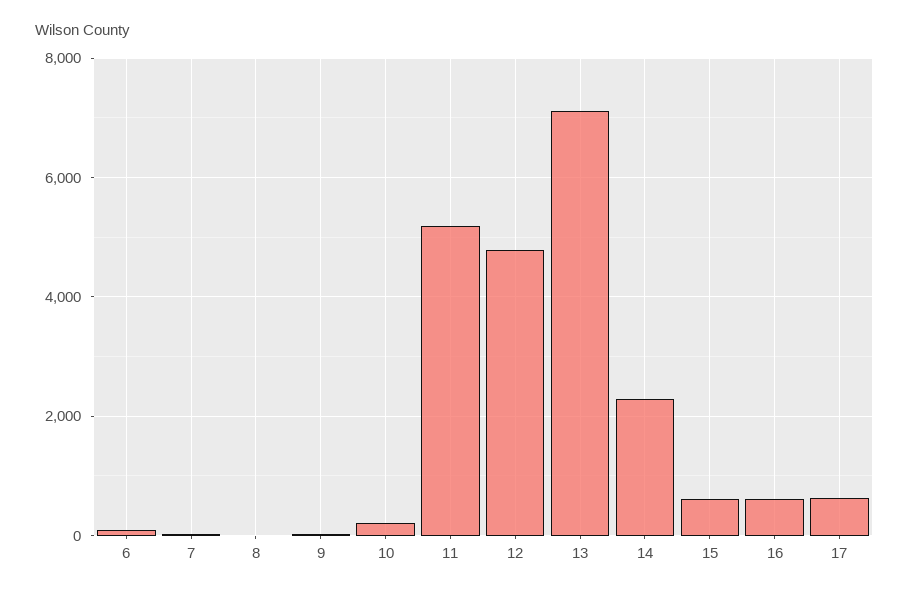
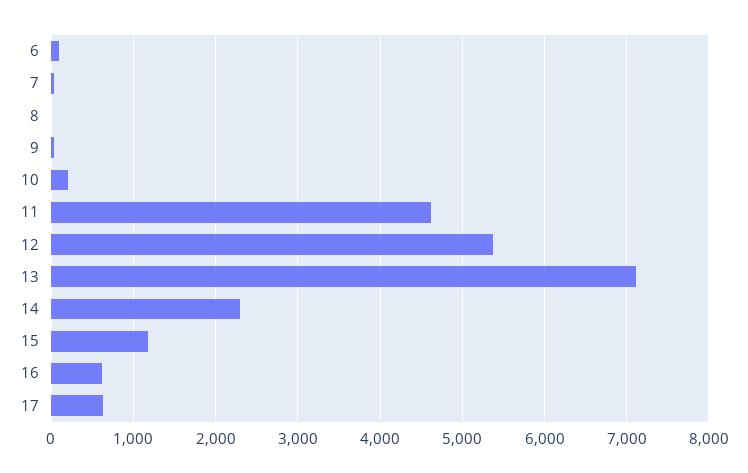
  {
    "6": 100,
    "7": 0,
    "8": 0,
    "9": 0,
    "10": 200,
-   "11": 5200,
+   "11": 4600,
-   "12": 4800,
+   "12": 5400,
    "13": 7100,
    "14": 2300,
-   "15": 600,
+   "15": 1200,
    "16": 600,
    "17": 600
  }

